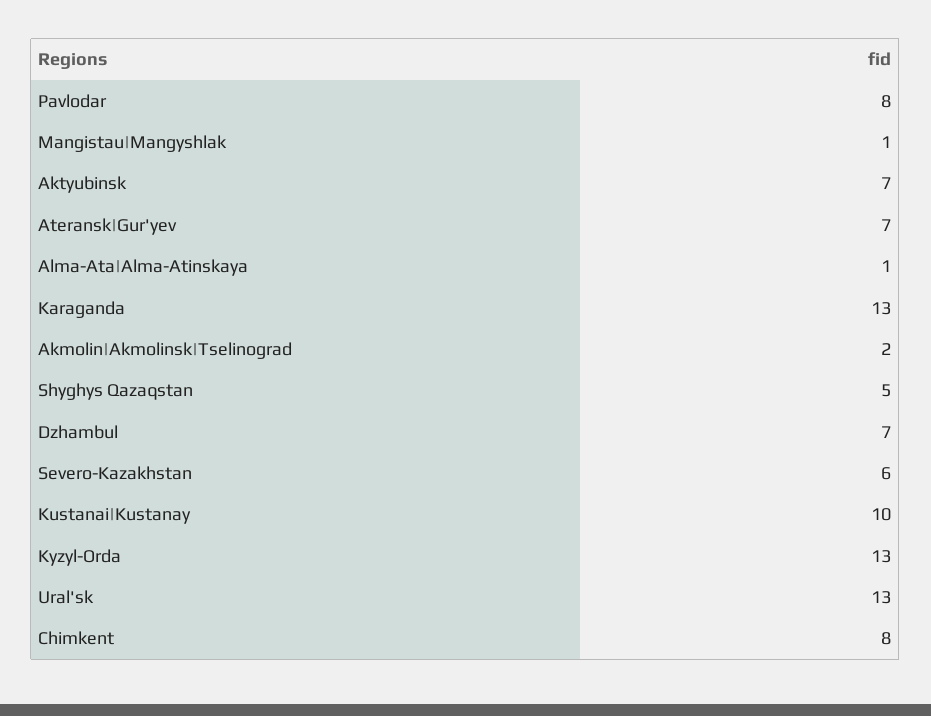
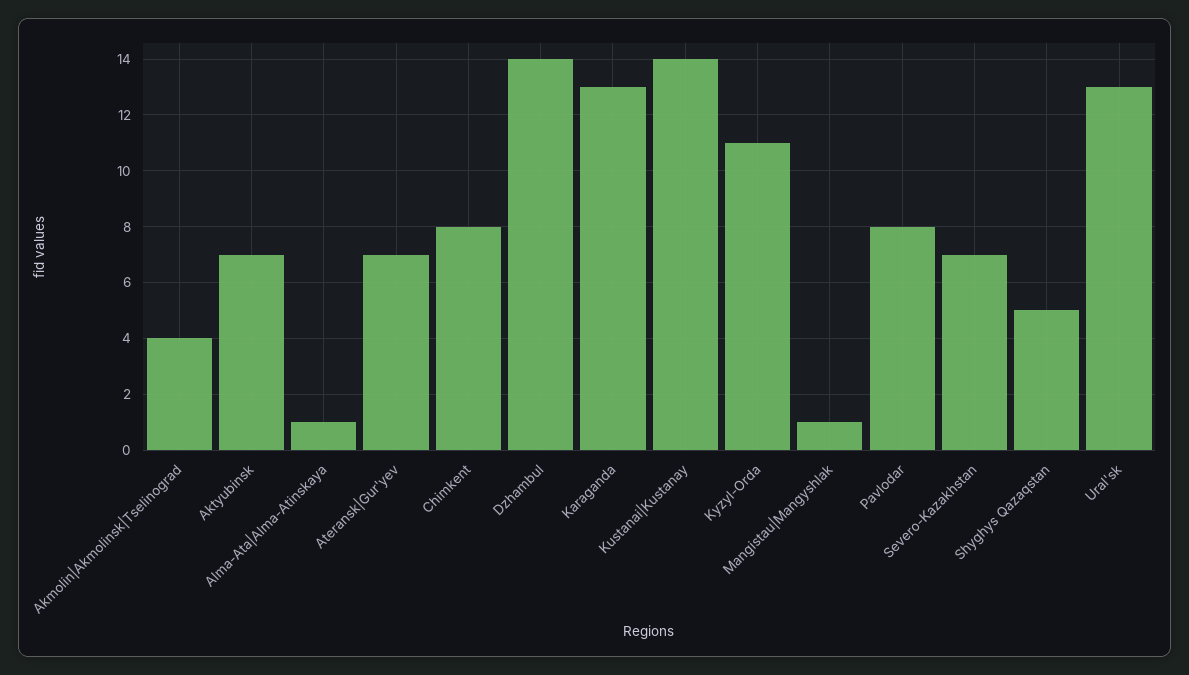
  {
    "Pavlodar": 8,
    "Mangistau|Mangyshlak": 1,
    "Aktyubinsk": 7,
    "Ateransk|Gur'yev": 7,
    "Alma-Ata|Alma-Atinskaya": 1,
    "Karaganda": 13,
-   "Akmolin|Akmolinsk|Tselinograd": 2,
+   "Akmolin|Akmolinsk|Tselinograd": 4,
    "Shyghys Qazaqstan": 5,
-   "Dzhambul": 7,
+   "Dzhambul": 14,
-   "Severo-Kazakhstan": 6,
+   "Severo-Kazakhstan": 7,
-   "Kustanai|Kustanay": 10,
+   "Kustanai|Kustanay": 14,
-   "Kyzyl-Orda": 13,
+   "Kyzyl-Orda": 11,
    "Ural'sk": 13,
    "Chimkent": 8
  }

